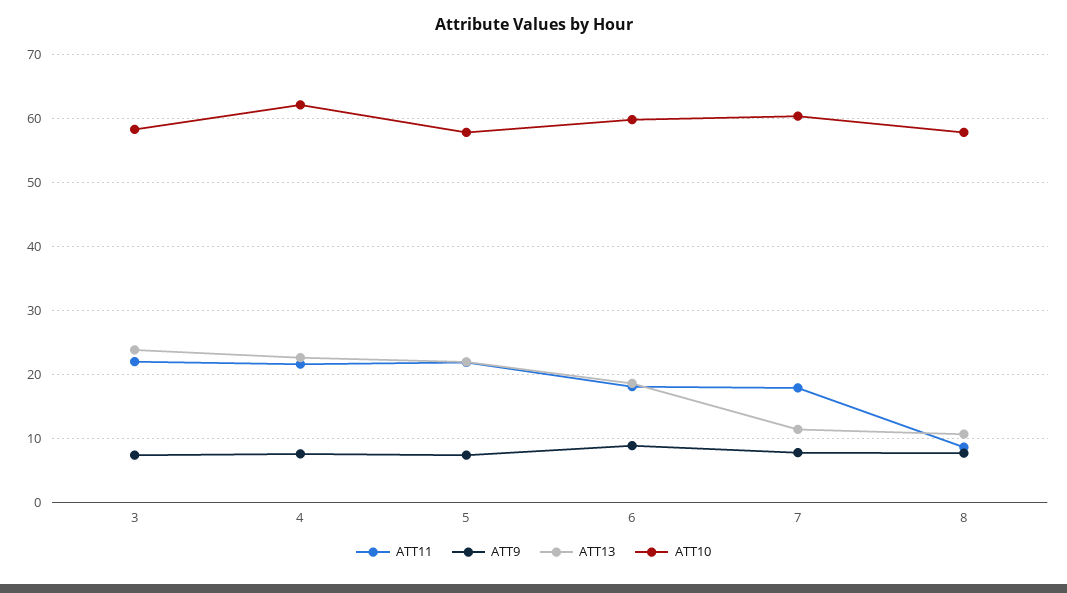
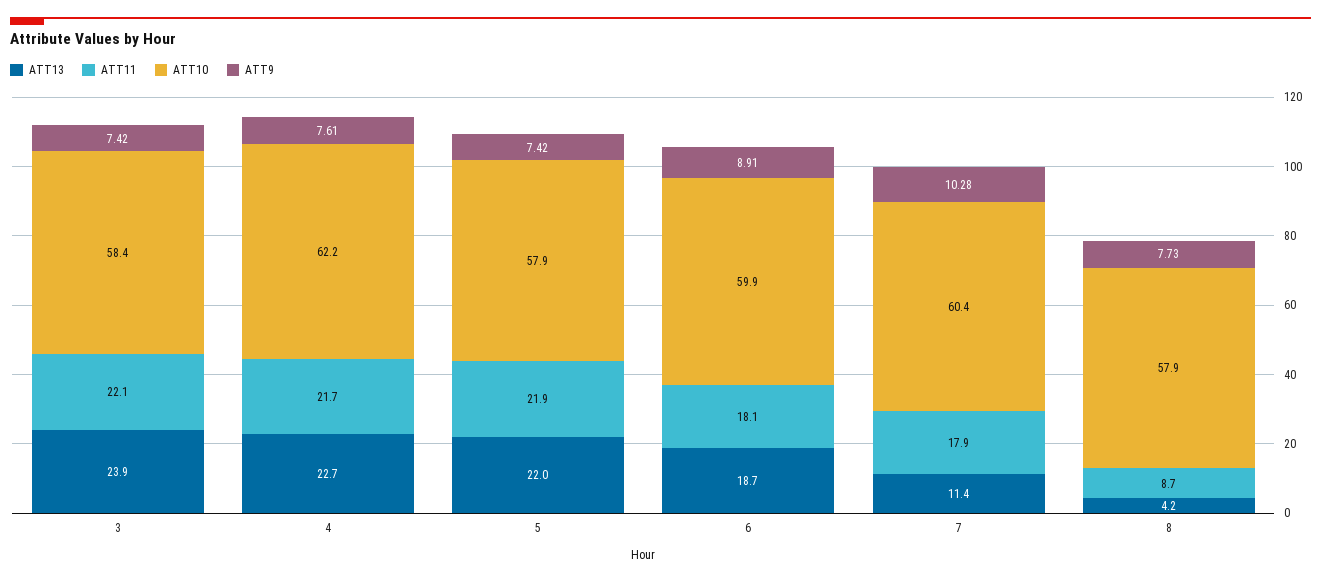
  {
    "ATT11": {
      "3": 22.1,
      "4": 21.7,
      "5": 21.9,
      "6": 18.1,
      "7": 17.9,
      "8": 8.7
    },
    "ATT9": {
      "3": 7.42,
      "4": 7.61,
      "5": 7.42,
      "6": 8.91,
-     "7": 8,
+     "7": 10.28,
      "8": 7.73
    },
    "ATT13": {
      "3": 23.9,
      "4": 22.7,
      "5": 22,
      "6": 18.7,
      "7": 11.4,
-     "8": 11
+     "8": 4.2
    },
    "ATT10": {
      "3": 58.4,
      "4": 62.2,
      "5": 57.9,
      "6": 59.9,
      "7": 60.4,
      "8": 57.9
    }
  }

